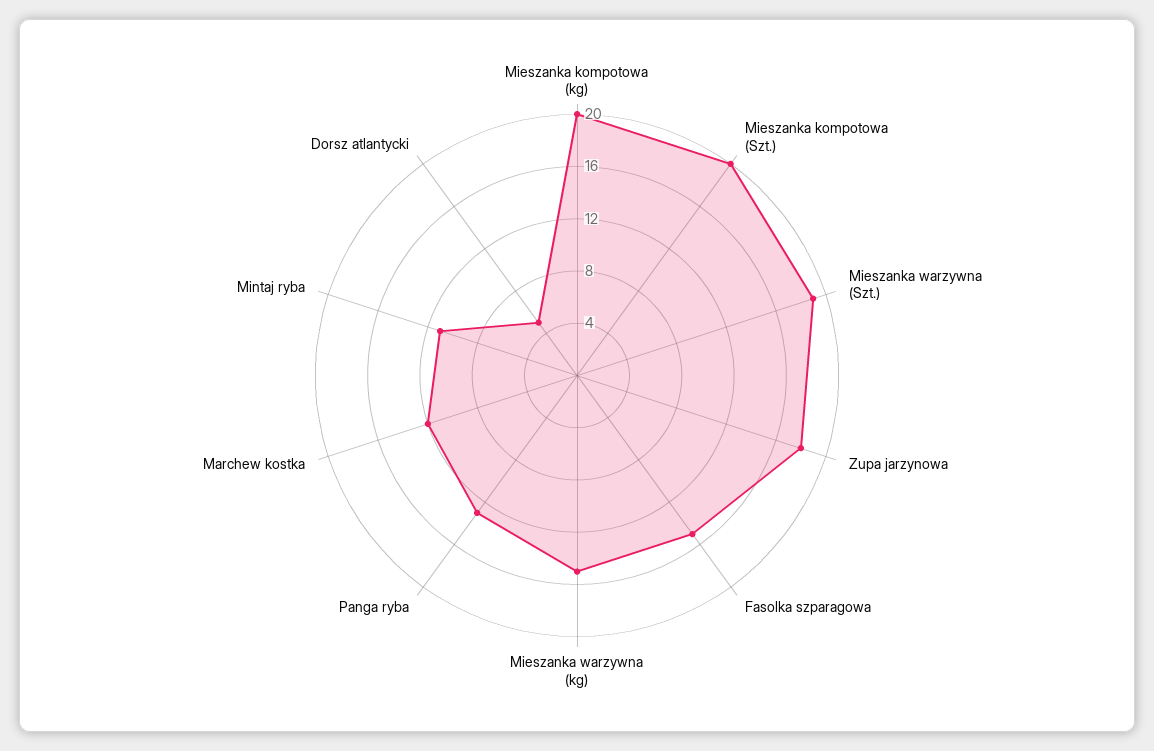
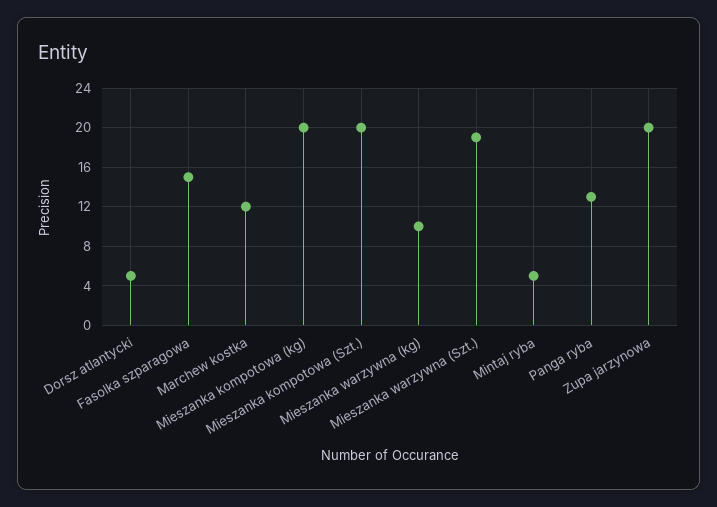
  {
    "Mieszanka kompotowa (kg)": 20,
    "Mieszanka kompotowa (Szt.)": 20,
    "Mieszanka warzywna (Szt.)": 19,
-   "Zupa jarzynowa": 18,
+   "Zupa jarzynowa": 20,
    "Fasolka szparagowa": 15,
-   "Mieszanka warzywna (kg)": 15,
+   "Mieszanka warzywna (kg)": 10,
    "Panga ryba": 13,
    "Marchew kostka": 12,
-   "Mintaj ryba": 11,
+   "Mintaj ryba": 5,
    "Dorsz atlantycki": 5
  }

